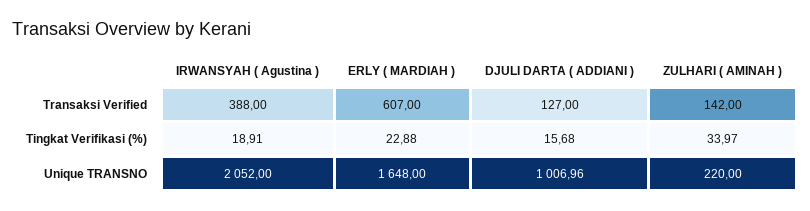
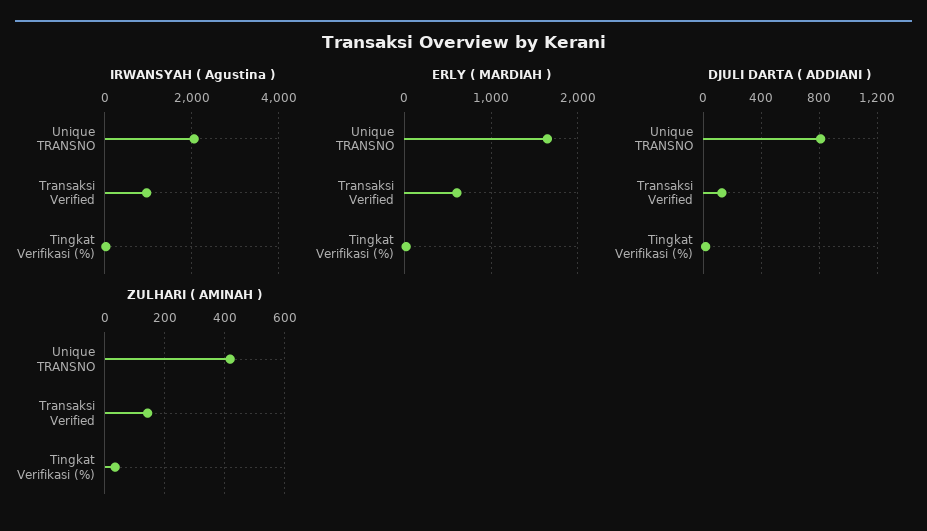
  {
    "IRWANSYAH ( Agustina )": {
-     "Transaksi Verified": 388,
+     "Transaksi Verified": 1000,
      "Tingkat Verifikasi (%)": 18.91,
      "Unique TRANSNO": 2052
    },
    "ERLY ( MARDIAH )": {
      "Transaksi Verified": 607,
      "Tingkat Verifikasi (%)": 22.88,
      "Unique TRANSNO": 1648
    },
    "DJULI DARTA ( ADDIANI )": {
      "Transaksi Verified": 127,
      "Tingkat Verifikasi (%)": 15.68,
-     "Unique TRANSNO": 1006.96
+     "Unique TRANSNO": 800
    },
    "ZULHARI ( AMINAH )": {
      "Transaksi Verified": 142,
      "Tingkat Verifikasi (%)": 33.97,
-     "Unique TRANSNO": 220
+     "Unique TRANSNO": 425
    }
  }

